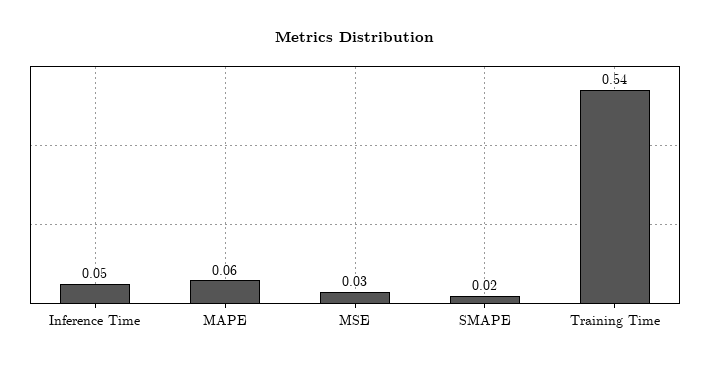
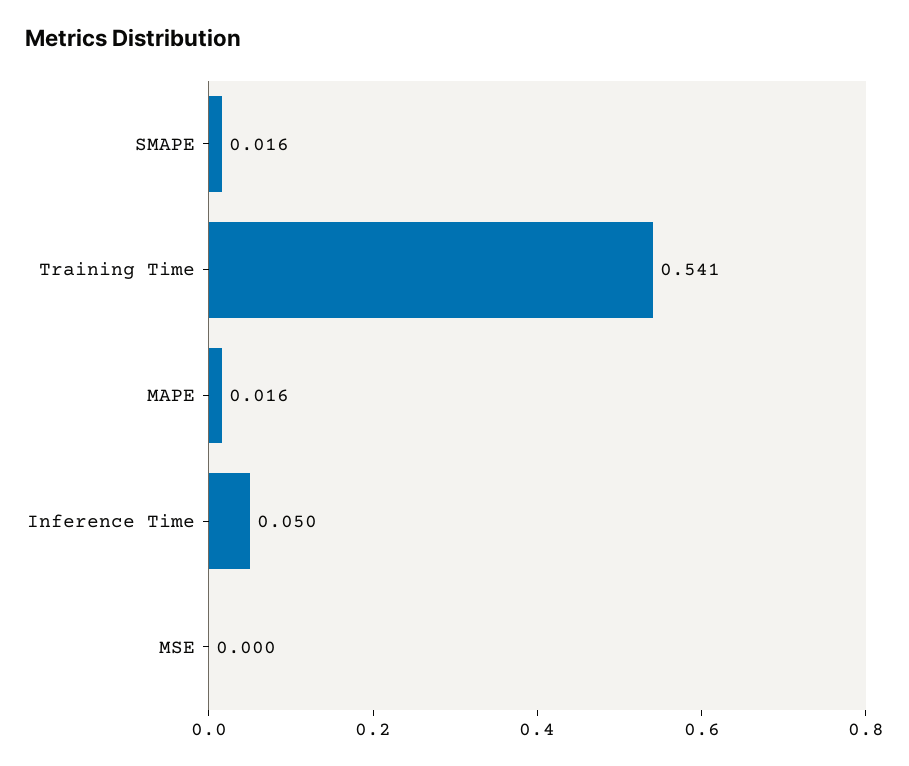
  {
    "Inference Time": 0.05,
-   "MAPE": 0.06,
+   "MAPE": 0.016,
-   "MSE": 0.03,
+   "MSE": 0,
    "SMAPE": 0.016,
    "Training Time": 0.541
  }

